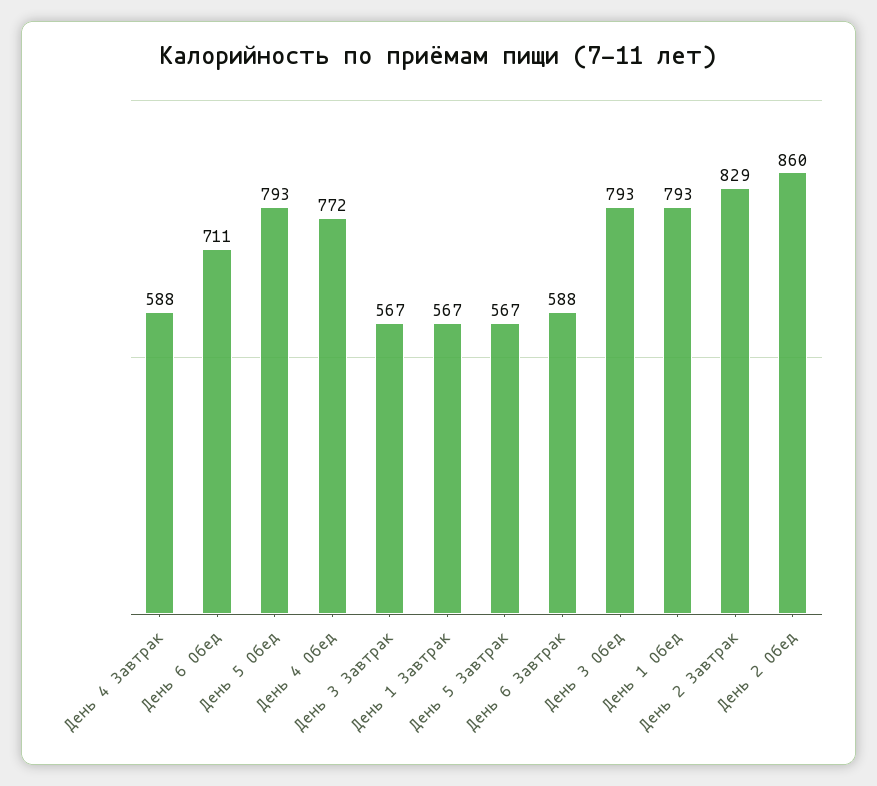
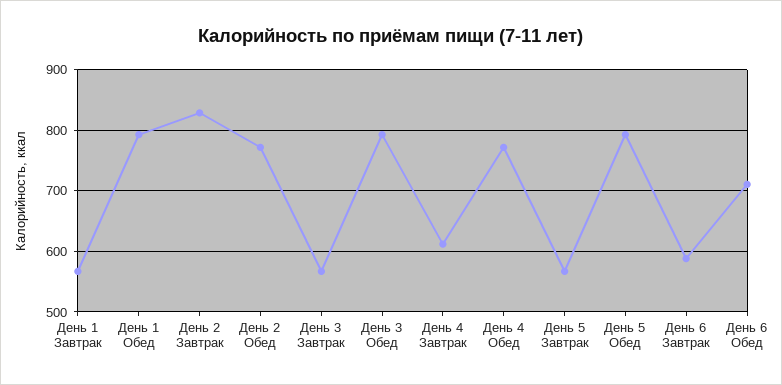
  {
-   "День 4 Завтрак": 588,
+   "День 4 Завтрак": 610,
    "День 6 Обед": 711,
    "День 5 Обед": 793,
    "День 4 Обед": 772,
    "День 3 Завтрак": 567,
    "День 1 Завтрак": 567,
    "День 5 Завтрак": 567,
    "День 6 Завтрак": 588,
    "День 3 Обед": 793,
    "День 1 Обед": 793,
    "День 2 Завтрак": 829,
-   "День 2 Обед": 860
+   "День 2 Обед": 770
  }

